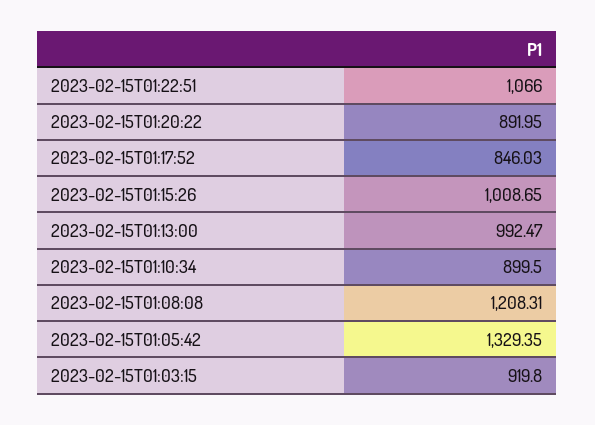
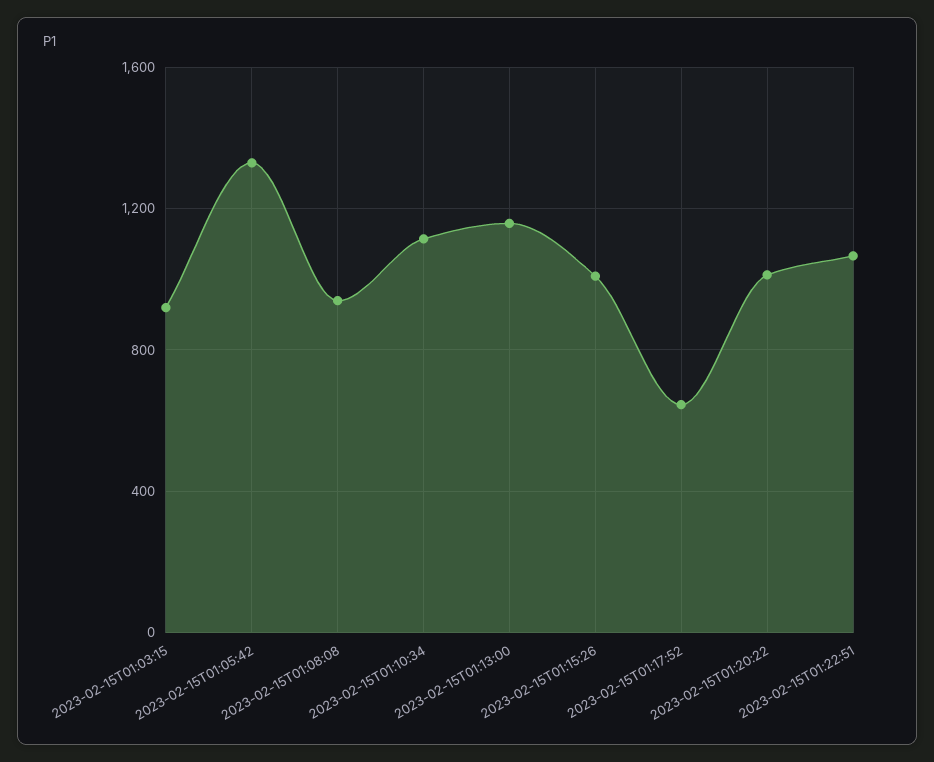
  {
    "2023-02-15T01:22:51": 1066,
-   "2023-02-15T01:20:22": 891.95,
+   "2023-02-15T01:20:22": 1000,
-   "2023-02-15T01:17:52": 846.03,
+   "2023-02-15T01:17:52": 650,
    "2023-02-15T01:15:26": 1008.65,
-   "2023-02-15T01:13:00": 992.47,
+   "2023-02-15T01:13:00": 1150,
-   "2023-02-15T01:10:34": 899.5,
+   "2023-02-15T01:10:34": 1100,
-   "2023-02-15T01:08:08": 1208.31,
+   "2023-02-15T01:08:08": 950,
    "2023-02-15T01:05:42": 1329.35,
    "2023-02-15T01:03:15": 919.8
  }

